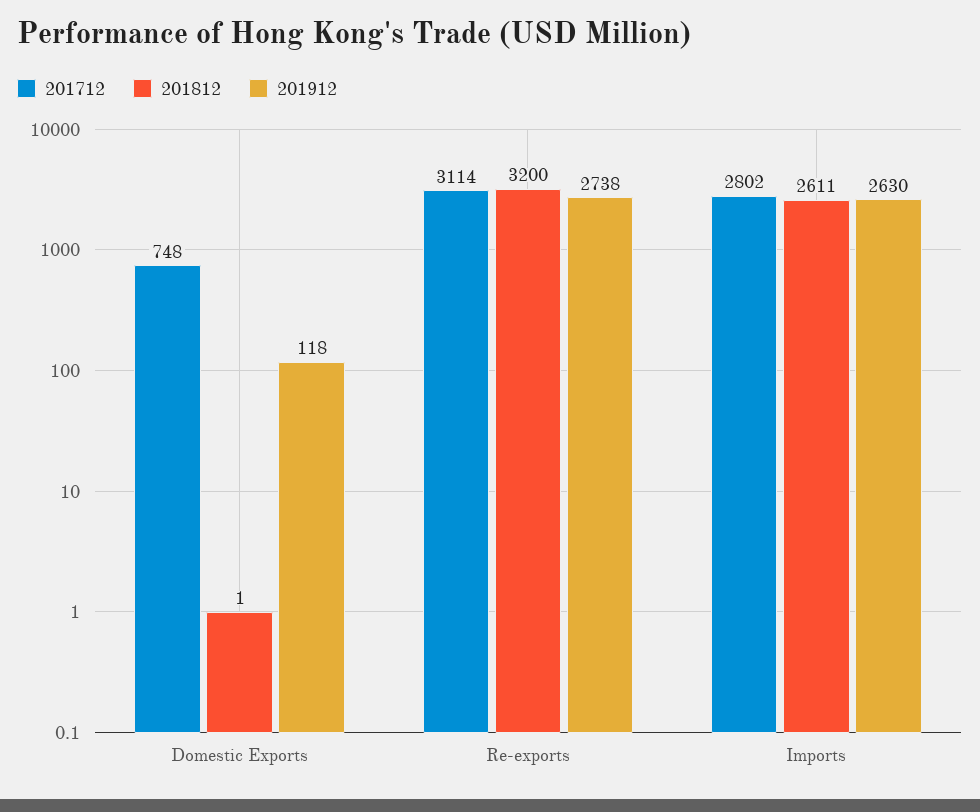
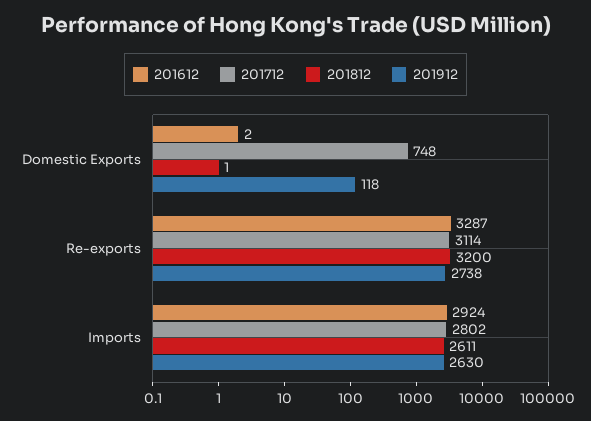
  {
    "201712": {
      "Domestic Exports": 748,
      "Re-exports": 3114,
      "Imports": 2802
    },
    "201812": {
      "Domestic Exports": 1,
      "Re-exports": 3200,
      "Imports": 2611
    },
    "201912": {
      "Domestic Exports": 118,
      "Re-exports": 2738,
      "Imports": 2630
-   }
+   },
+   "201612": {
+     "Domestic Exports": 2,
+     "Re-exports": 3287,
+     "Imports": 2924
+   }
  }

